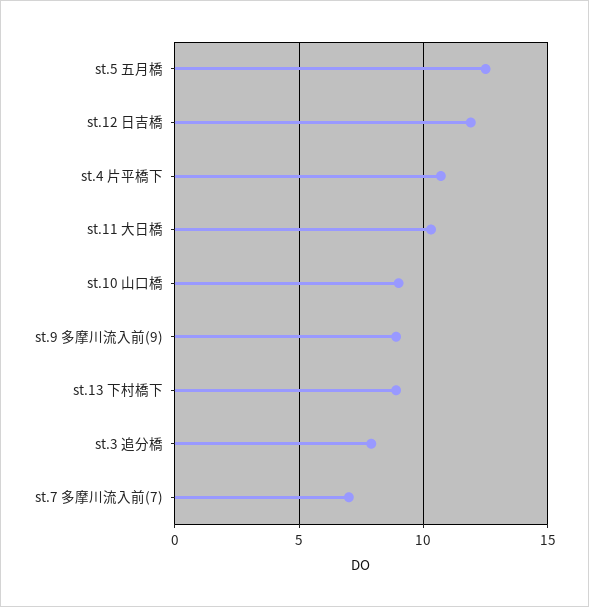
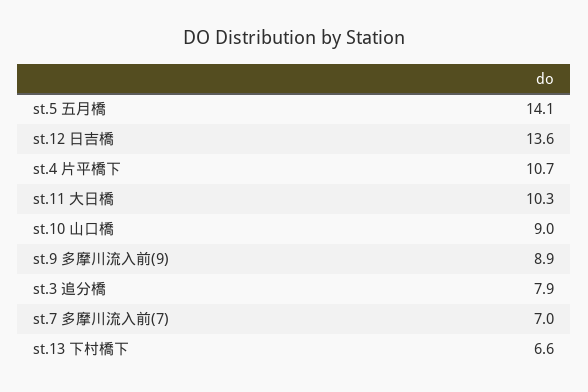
  {
-   "st.5 五月橋": 12.5,
+   "st.5 五月橋": 14.1,
-   "st.12 日吉橋": 12,
+   "st.12 日吉橋": 13.6,
    "st.4 片平橋下": 10.7,
    "st.11 大日橋": 10.3,
    "st.10 山口橋": 9,
    "st.9 多摩川流入前(9)": 8.9,
-   "st.13 下村橋下": 9,
+   "st.13 下村橋下": 6.6,
    "st.3 追分橋": 7.9,
    "st.7 多摩川流入前(7)": 7
  }

